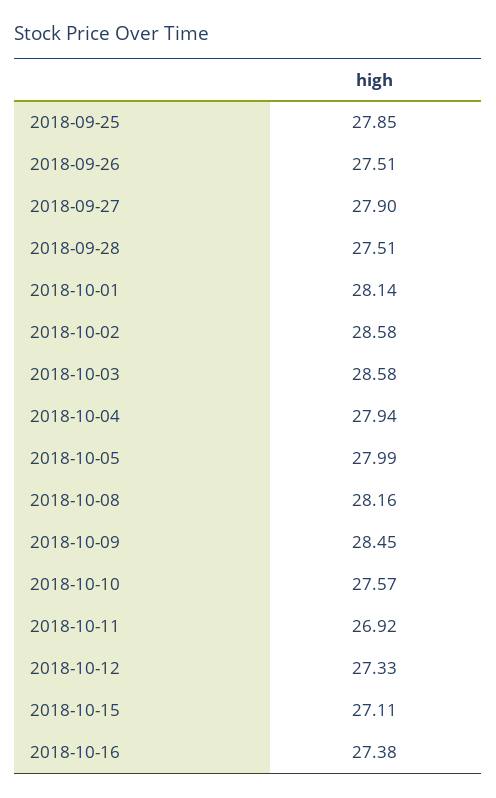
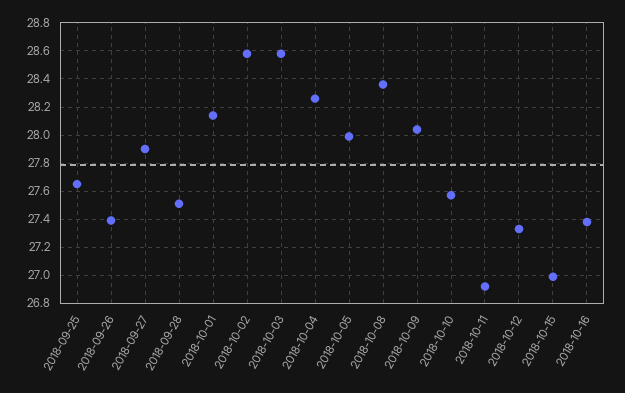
  {
-   "2018-09-25": 27.85,
+   "2018-09-25": 27.65,
-   "2018-09-26": 27.51,
+   "2018-09-26": 27.4,
    "2018-09-27": 27.9,
    "2018-09-28": 27.51,
    "2018-10-01": 28.14,
    "2018-10-02": 28.58,
    "2018-10-03": 28.58,
-   "2018-10-04": 27.94,
+   "2018-10-04": 28.25,
    "2018-10-05": 27.99,
-   "2018-10-08": 28.16,
+   "2018-10-08": 28.35,
-   "2018-10-09": 28.45,
+   "2018-10-09": 28.05,
    "2018-10-10": 27.57,
    "2018-10-11": 26.92,
    "2018-10-12": 27.33,
-   "2018-10-15": 27.11,
+   "2018-10-15": 27,
    "2018-10-16": 27.38
  }

